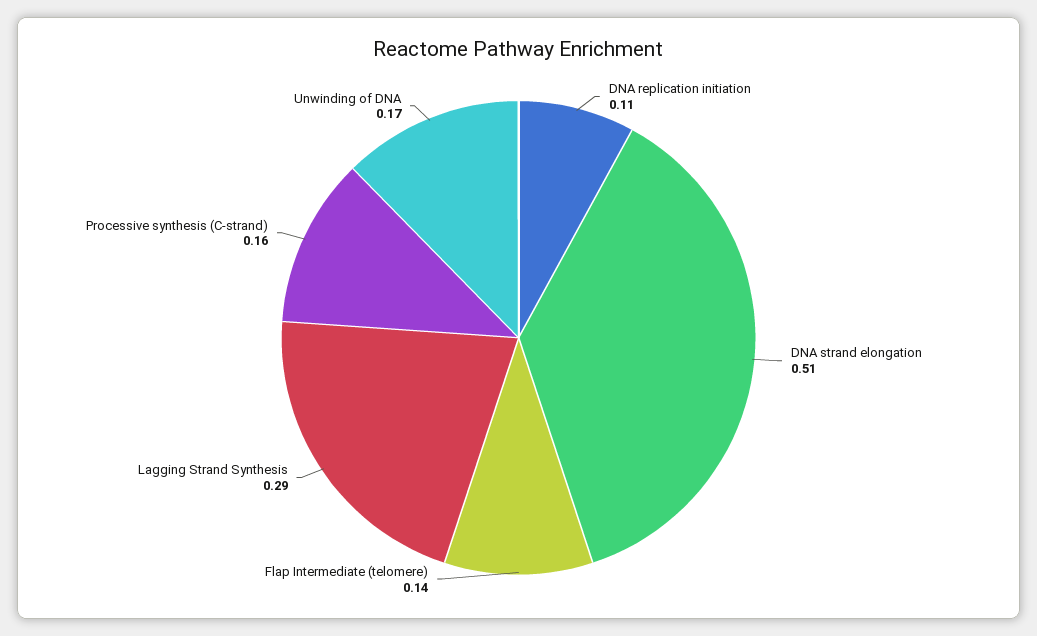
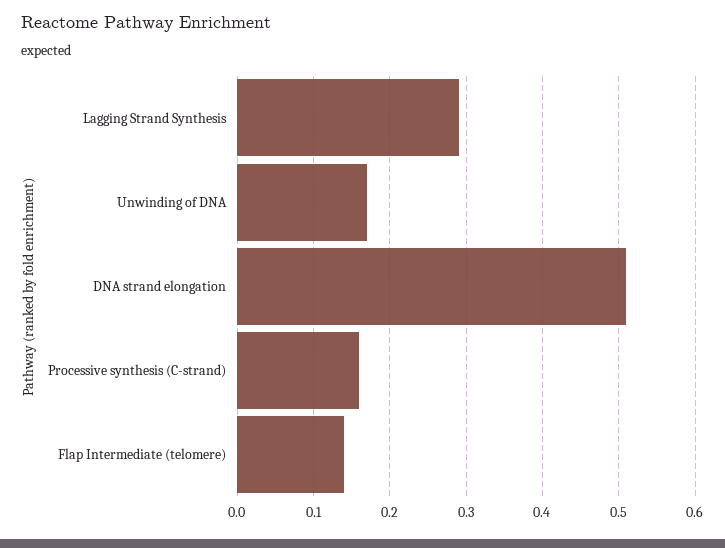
  {
-   "DNA replication initiation": 0.11,
    "DNA strand elongation": 0.51,
    "Flap Intermediate (telomere)": 0.14,
    "Lagging Strand Synthesis": 0.29,
    "Processive synthesis (C-strand)": 0.16,
    "Unwinding of DNA": 0.17
  }

